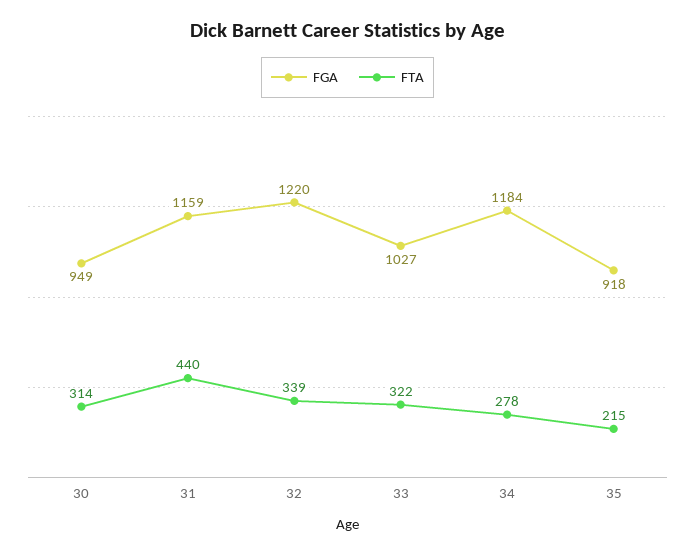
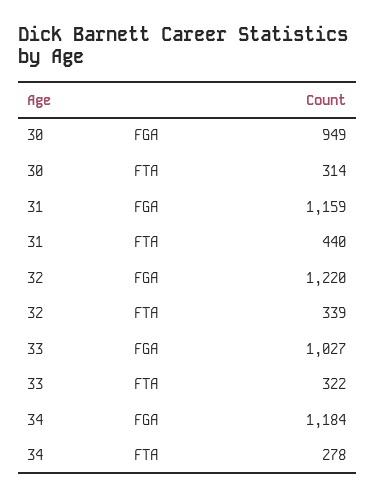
  {
    "FGA": {
      "30": 949,
      "31": 1159,
      "32": 1220,
      "33": 1027,
-     "34": 1184,
+     "34": 1184
-     "35": 918
    },
    "FTA": {
      "30": 314,
      "31": 440,
      "32": 339,
      "33": 322,
-     "34": 278,
+     "34": 278
-     "35": 215
    }
  }

